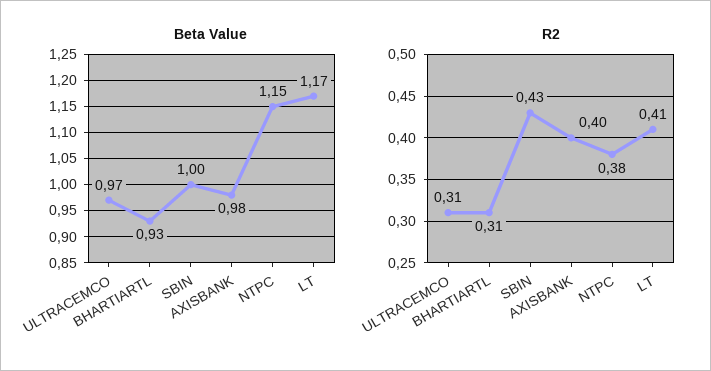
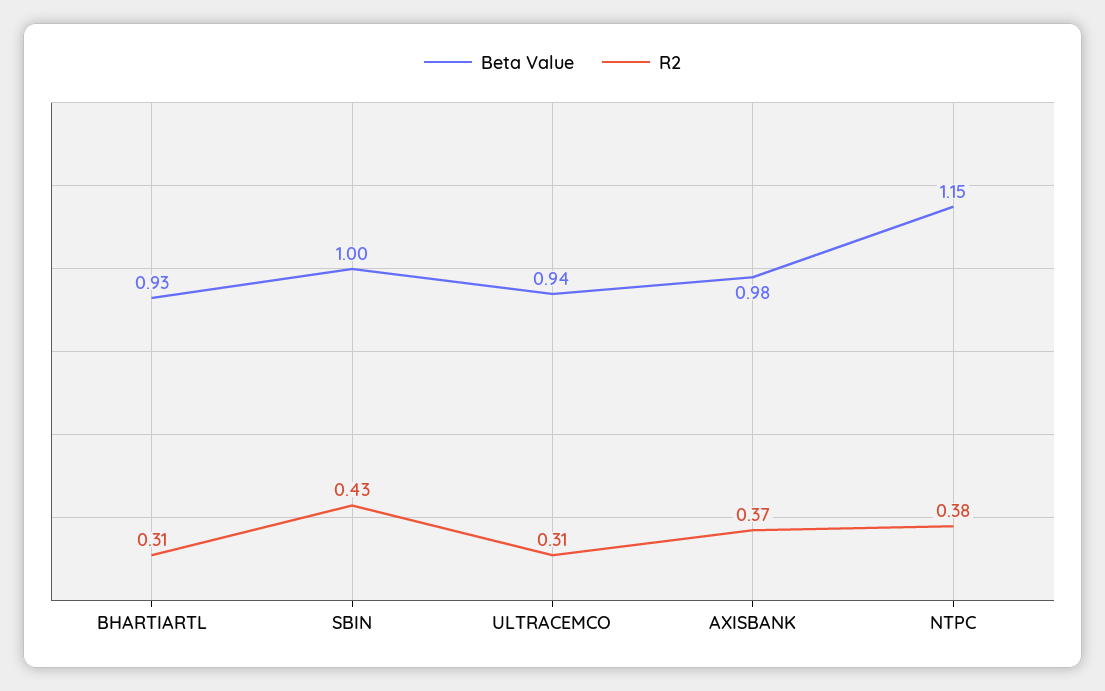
  {
    "Beta Value": {
-     "ULTRACEMCO": 0.97,
+     "ULTRACEMCO": 0.94,
      "BHARTIARTL": 0.93,
      "SBIN": 1,
      "AXISBANK": 0.98,
-     "NTPC": 1.15,
+     "NTPC": 1.15
-     "LT": 1.17
    },
    "R2": {
      "ULTRACEMCO": 0.31,
      "BHARTIARTL": 0.31,
      "SBIN": 0.43,
-     "AXISBANK": 0.4,
+     "AXISBANK": 0.37,
-     "NTPC": 0.38,
+     "NTPC": 0.38
-     "LT": 0.41
    }
  }

